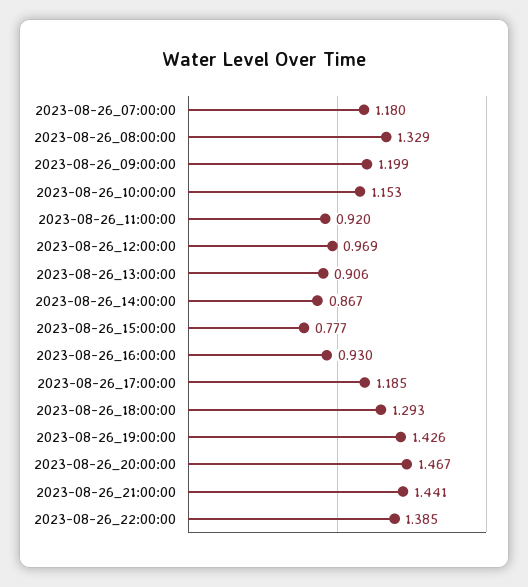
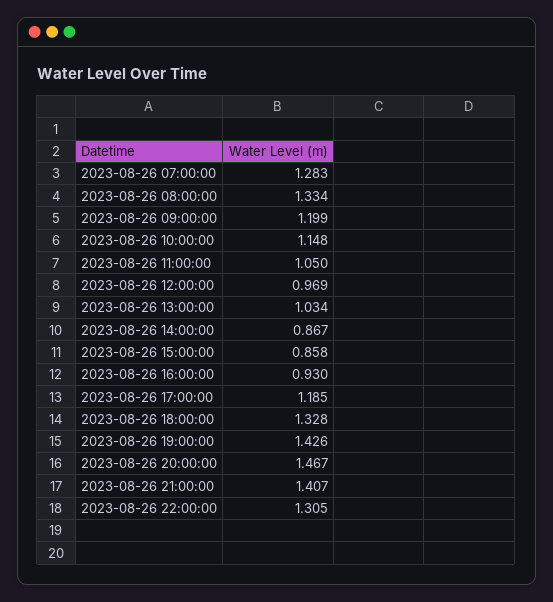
  {
-   "2023-08-26_07:00:00": 1.18,
+   "2023-08-26_07:00:00": 1.283,
-   "2023-08-26_08:00:00": 1.329,
+   "2023-08-26_08:00:00": 1.334,
    "2023-08-26_09:00:00": 1.199,
-   "2023-08-26_10:00:00": 1.153,
+   "2023-08-26_10:00:00": 1.148,
-   "2023-08-26_11:00:00": 0.92,
+   "2023-08-26_11:00:00": 1.05,
    "2023-08-26_12:00:00": 0.969,
-   "2023-08-26_13:00:00": 0.906,
+   "2023-08-26_13:00:00": 1.034,
    "2023-08-26_14:00:00": 0.867,
-   "2023-08-26_15:00:00": 0.777,
+   "2023-08-26_15:00:00": 0.858,
    "2023-08-26_16:00:00": 0.93,
    "2023-08-26_17:00:00": 1.185,
-   "2023-08-26_18:00:00": 1.293,
+   "2023-08-26_18:00:00": 1.328,
    "2023-08-26_19:00:00": 1.426,
    "2023-08-26_20:00:00": 1.467,
-   "2023-08-26_21:00:00": 1.441,
+   "2023-08-26_21:00:00": 1.407,
-   "2023-08-26_22:00:00": 1.385
+   "2023-08-26_22:00:00": 1.305
  }

